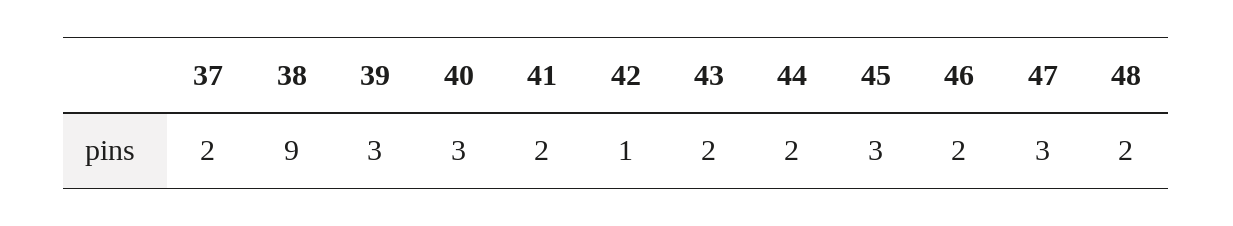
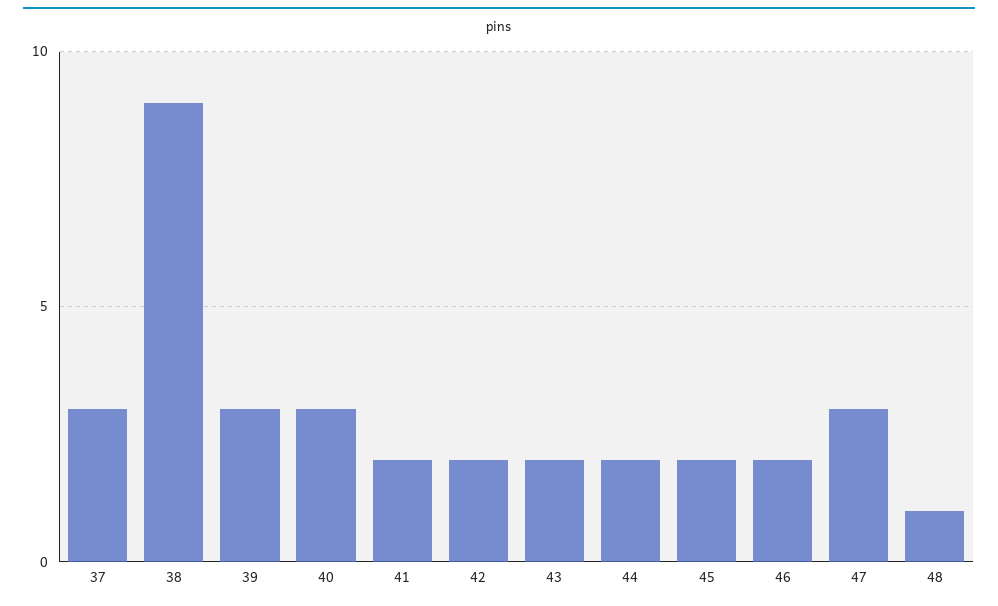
  {
-   "37": 2,
+   "37": 3,
    "38": 9,
    "39": 3,
    "40": 3,
    "41": 2,
-   "42": 1,
+   "42": 2,
    "43": 2,
    "44": 2,
-   "45": 3,
+   "45": 2,
    "46": 2,
    "47": 3,
-   "48": 2
+   "48": 1
  }

